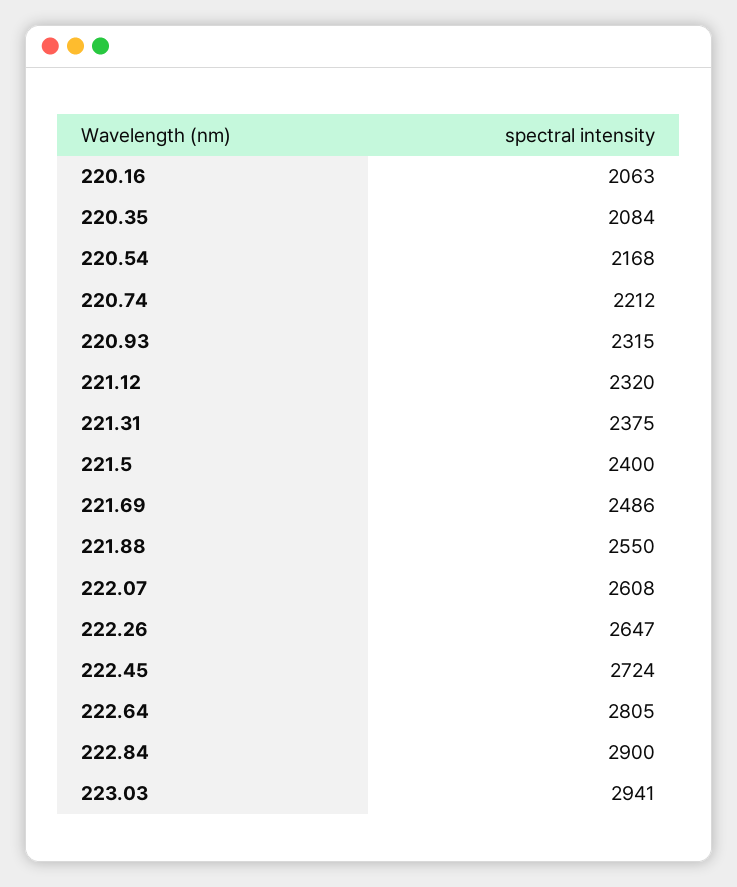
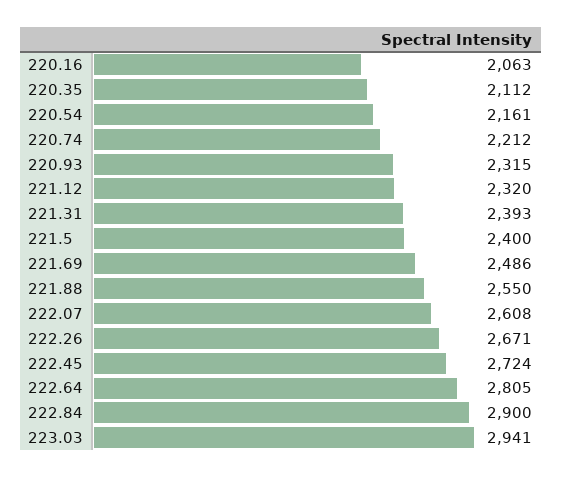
  {
    "220.16": 2063,
-   "220.35": 2084,
+   "220.35": 2112,
-   "220.54": 2168,
+   "220.54": 2161,
    "220.74": 2212,
    "220.93": 2315,
    "221.12": 2320,
-   "221.31": 2375,
+   "221.31": 2393,
    "221.5": 2400,
    "221.69": 2486,
    "221.88": 2550,
    "222.07": 2608,
-   "222.26": 2647,
+   "222.26": 2671,
    "222.45": 2724,
    "222.64": 2805,
    "222.84": 2900,
    "223.03": 2941
  }

